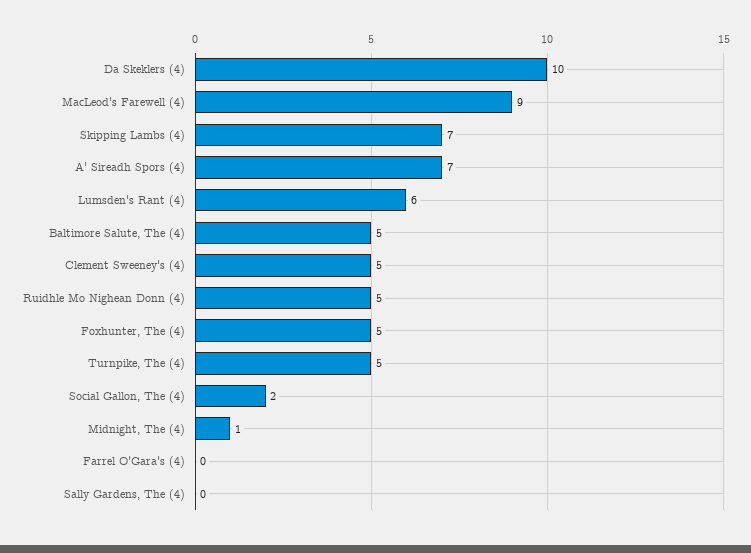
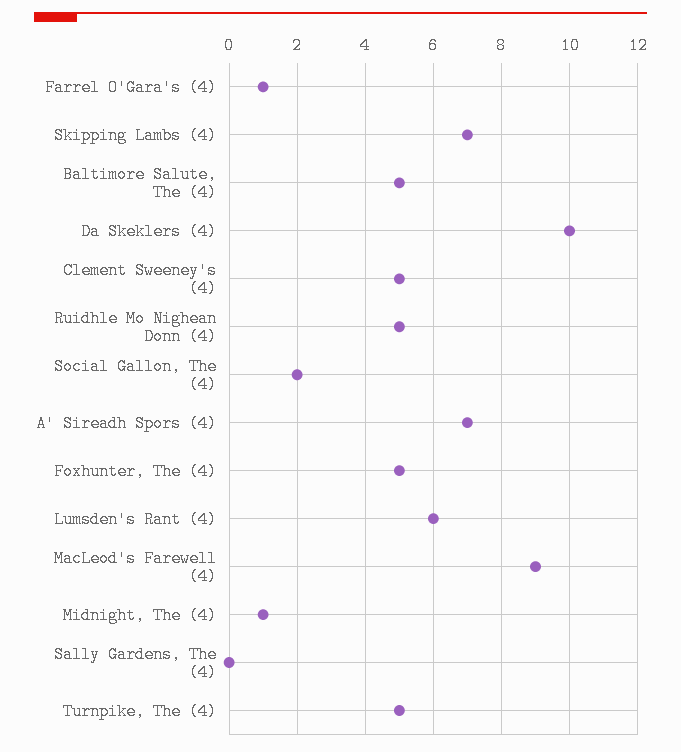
  {
    "Da Skeklers (4)": 10,
    "MacLeod's Farewell (4)": 9,
    "Skipping Lambs (4)": 7,
    "A' Sireadh Spors (4)": 7,
    "Lumsden's Rant (4)": 6,
    "Baltimore Salute, The (4)": 5,
    "Clement Sweeney's (4)": 5,
    "Ruidhle Mo Nighean Donn (4)": 5,
    "Foxhunter, The (4)": 5,
    "Turnpike, The (4)": 5,
    "Social Gallon, The (4)": 2,
    "Midnight, The (4)": 1,
-   "Farrel O'Gara's (4)": 0,
+   "Farrel O'Gara's (4)": 1,
    "Sally Gardens, The (4)": 0
  }

